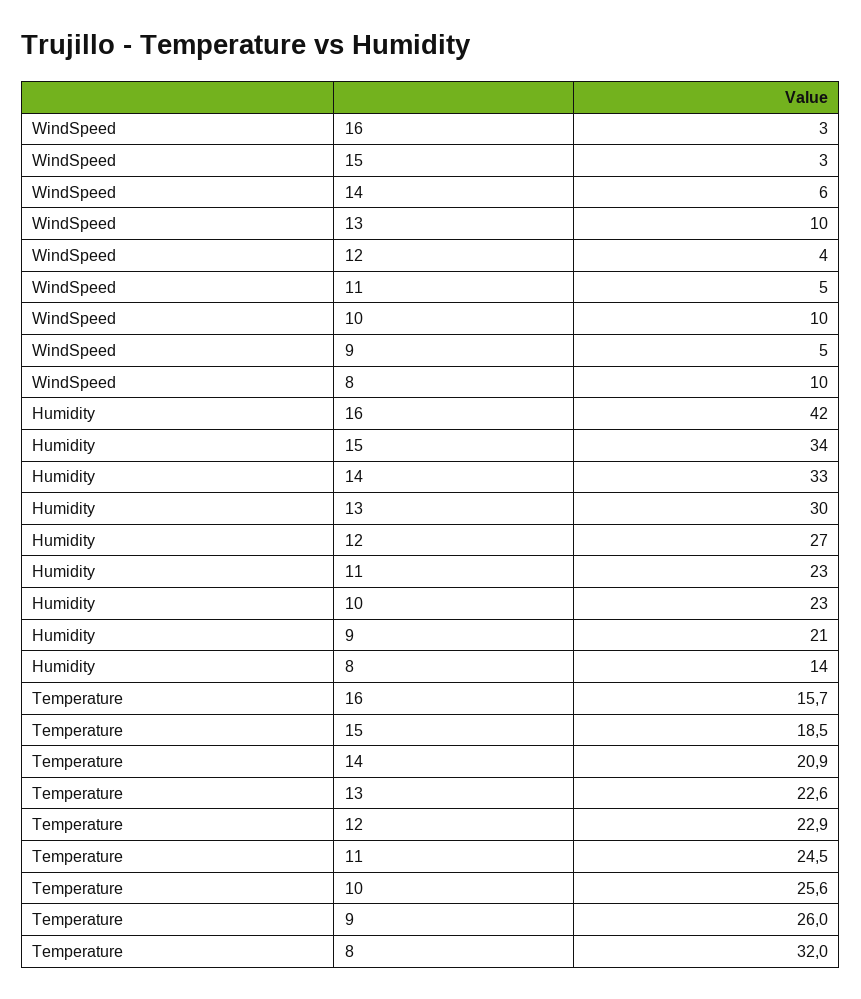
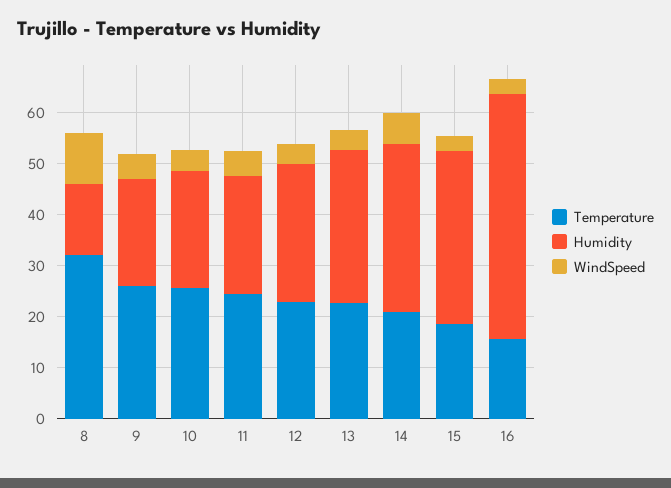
  {
    "WindSpeed": {
      "16": 3,
      "15": 3,
      "14": 6,
-     "13": 10,
+     "13": 4,
      "12": 4,
      "11": 5,
-     "10": 10,
+     "10": 4,
      "9": 5,
      "8": 10
    },
    "Humidity": {
-     "16": 42,
+     "16": 48,
      "15": 34,
      "14": 33,
      "13": 30,
      "12": 27,
      "11": 23,
      "10": 23,
      "9": 21,
      "8": 14
    },
    "Temperature": {
      "16": 15.7,
      "15": 18.5,
      "14": 20.9,
      "13": 22.6,
      "12": 22.9,
      "11": 24.5,
      "10": 25.6,
      "9": 26,
      "8": 32
    }
  }

